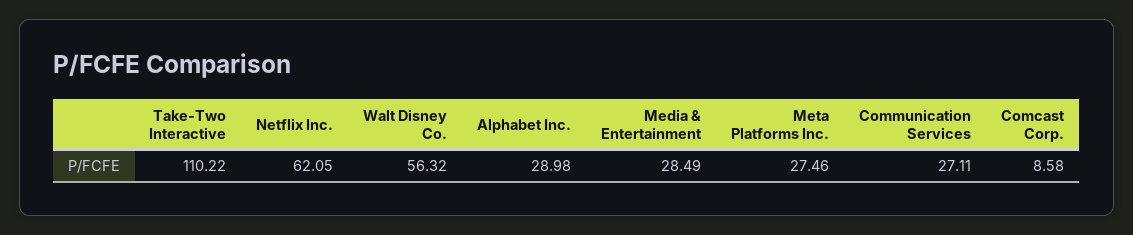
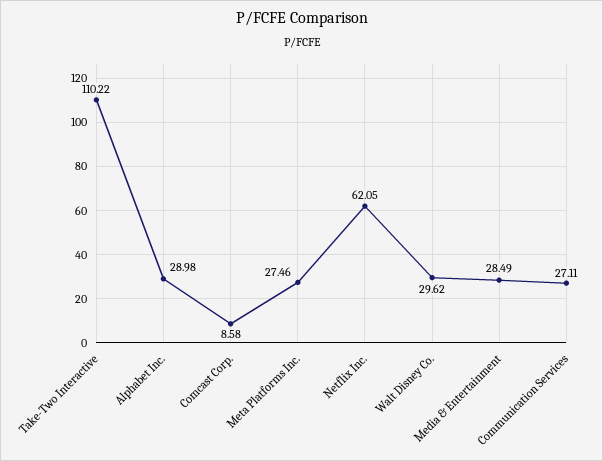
  {
    "Take-Two Interactive": 110.22,
    "Netflix Inc.": 62.05,
-   "Walt Disney Co.": 56.32,
+   "Walt Disney Co.": 29.62,
    "Alphabet Inc.": 28.98,
    "Media & Entertainment": 28.49,
    "Meta Platforms Inc.": 27.46,
    "Communication Services": 27.11,
    "Comcast Corp.": 8.58
  }

